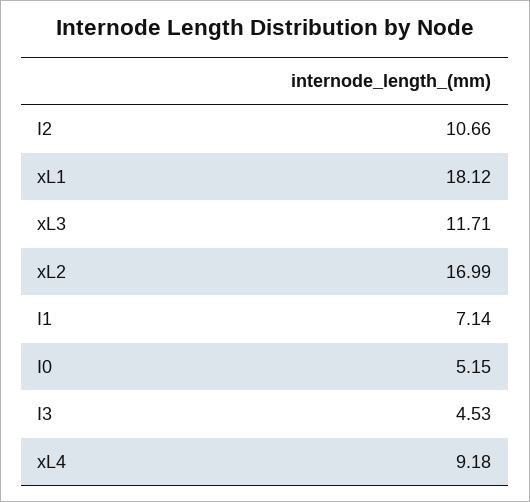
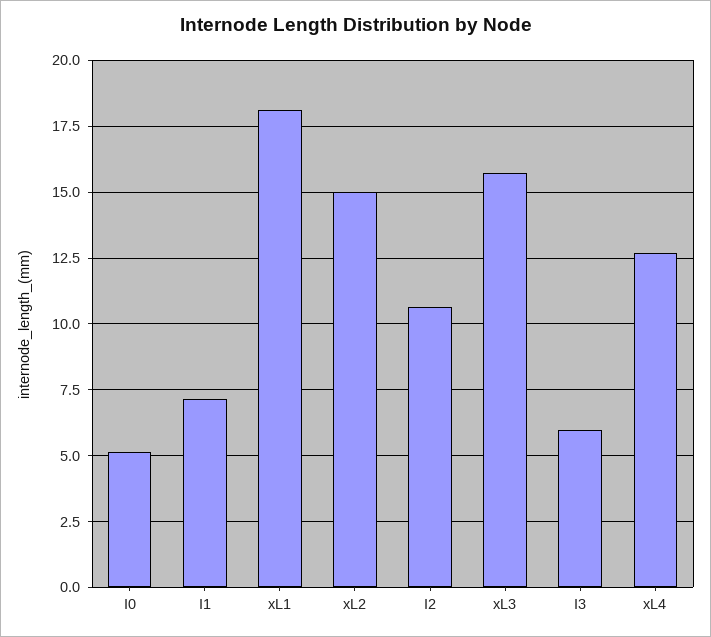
  {
    "I2": 10.66,
    "xL1": 18.12,
-   "xL3": 11.71,
+   "xL3": 15.75,
-   "xL2": 16.99,
+   "xL2": 15,
    "I1": 7.14,
    "I0": 5.15,
-   "I3": 4.53,
+   "I3": 6,
-   "xL4": 9.18
+   "xL4": 12.75
  }

